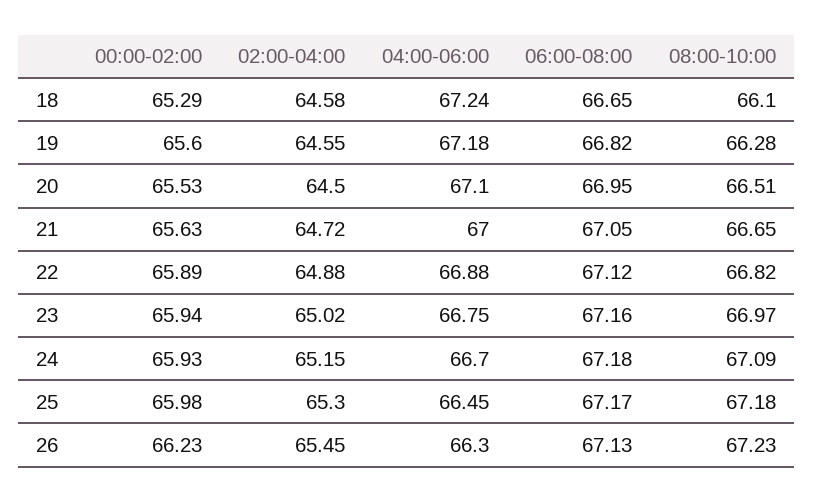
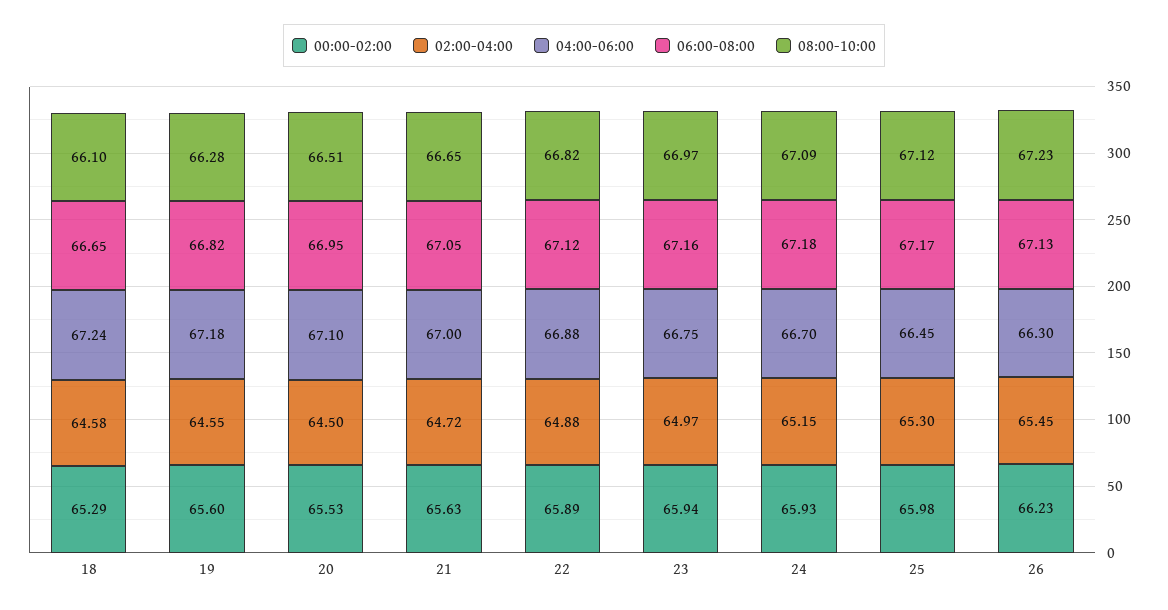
  {
    "00:00-02:00": {
      "18": 65.29,
      "19": 65.6,
      "20": 65.53,
      "21": 65.63,
      "22": 65.89,
      "23": 65.94,
      "24": 65.93,
      "25": 65.98,
      "26": 66.23
    },
    "02:00-04:00": {
      "18": 64.58,
      "19": 64.55,
      "20": 64.5,
      "21": 64.72,
      "22": 64.88,
-     "23": 65.02,
+     "23": 64.97,
      "24": 65.15,
      "25": 65.3,
      "26": 65.45
    },
    "04:00-06:00": {
      "18": 67.24,
      "19": 67.18,
      "20": 67.1,
      "21": 67,
      "22": 66.88,
      "23": 66.75,
      "24": 66.7,
      "25": 66.45,
      "26": 66.3
    },
    "06:00-08:00": {
      "18": 66.65,
      "19": 66.82,
      "20": 66.95,
      "21": 67.05,
      "22": 67.12,
      "23": 67.16,
      "24": 67.18,
      "25": 67.17,
      "26": 67.13
    },
    "08:00-10:00": {
      "18": 66.1,
      "19": 66.28,
      "20": 66.51,
      "21": 66.65,
      "22": 66.82,
      "23": 66.97,
      "24": 67.09,
-     "25": 67.18,
+     "25": 67.12,
      "26": 67.23
    }
  }

